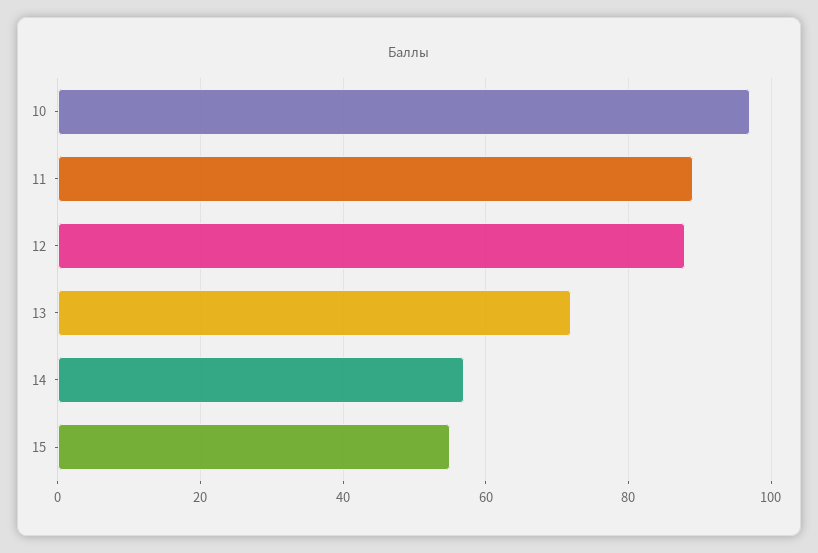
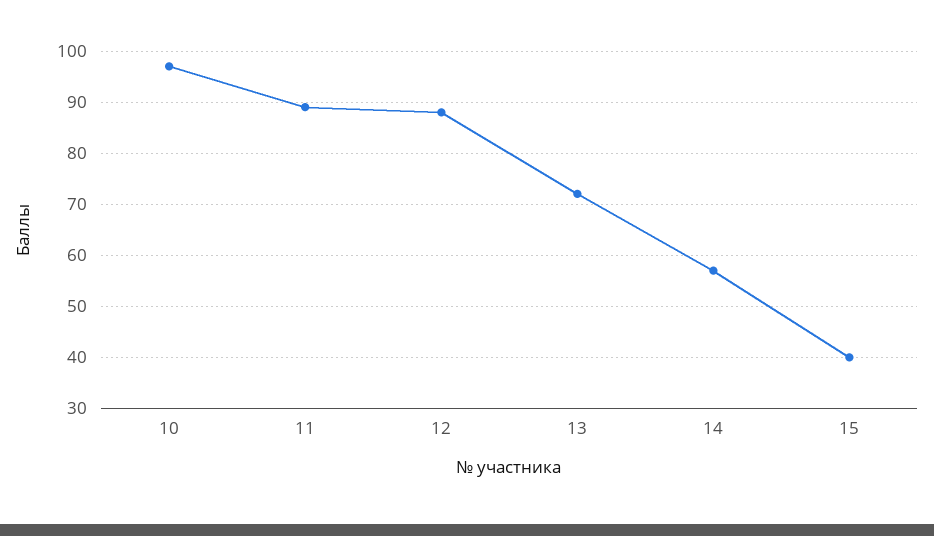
  {
    "10": 95,
    "11": 90,
    "12": 90,
    "13": 70,
    "14": 55,
-   "15": 55
+   "15": 40
  }

